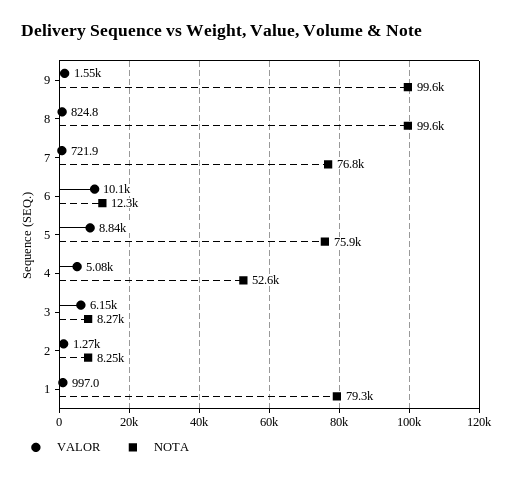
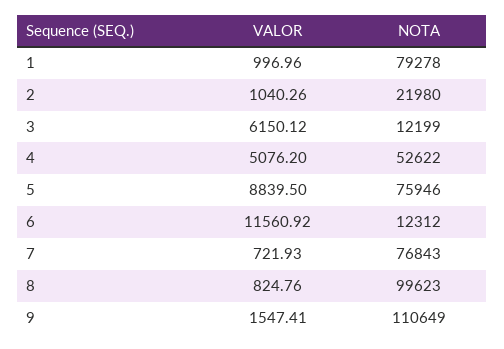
  {
    "VALOR": {
      "9": 1547.41,
      "8": 824.76,
      "7": 721.93,
-     "6": 10100,
+     "6": 11560.92,
      "5": 8839.5,
      "4": 5076.2,
      "3": 6150.12,
-     "2": 1270,
+     "2": 1040.26,
      "1": 996.96
    },
    "NOTA": {
-     "9": 99600,
+     "9": 110649,
      "8": 99623,
      "7": 76843,
      "6": 12312,
      "5": 75946,
      "4": 52622,
-     "3": 8270,
+     "3": 12199,
-     "2": 8250,
+     "2": 21980,
      "1": 79278
    }
  }

